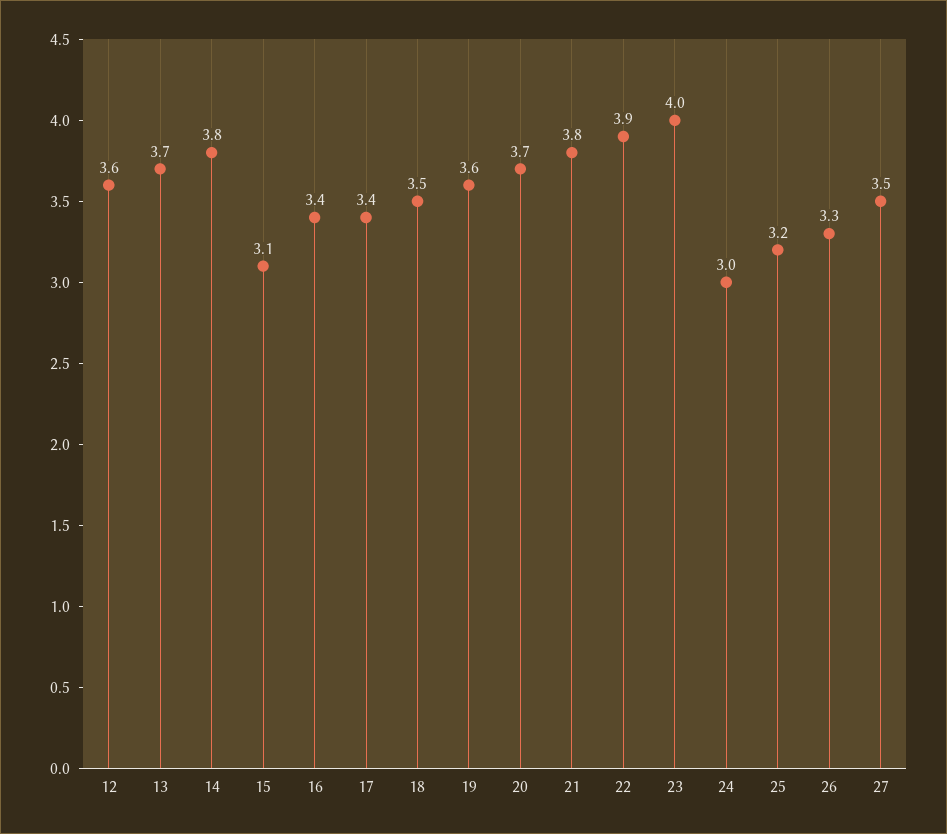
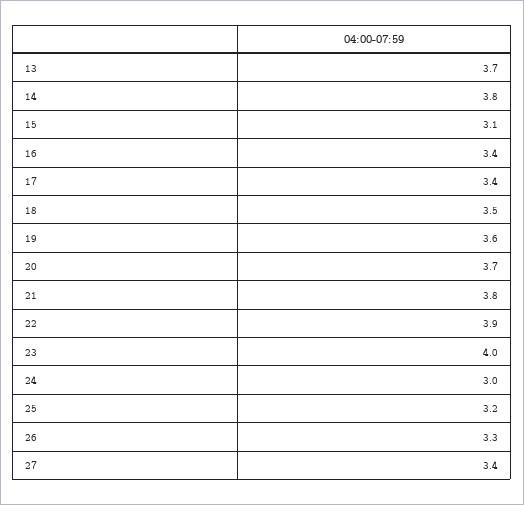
  {
-   "12": 3.6,
    "13": 3.7,
    "14": 3.8,
    "15": 3.1,
    "16": 3.4,
    "17": 3.4,
    "18": 3.5,
    "19": 3.6,
    "20": 3.7,
    "21": 3.8,
    "22": 3.9,
    "23": 4,
    "24": 3,
    "25": 3.2,
    "26": 3.3,
-   "27": 3.5
+   "27": 3.4
  }

